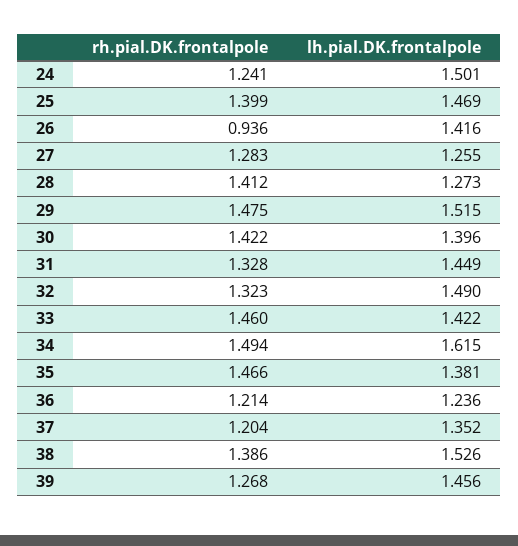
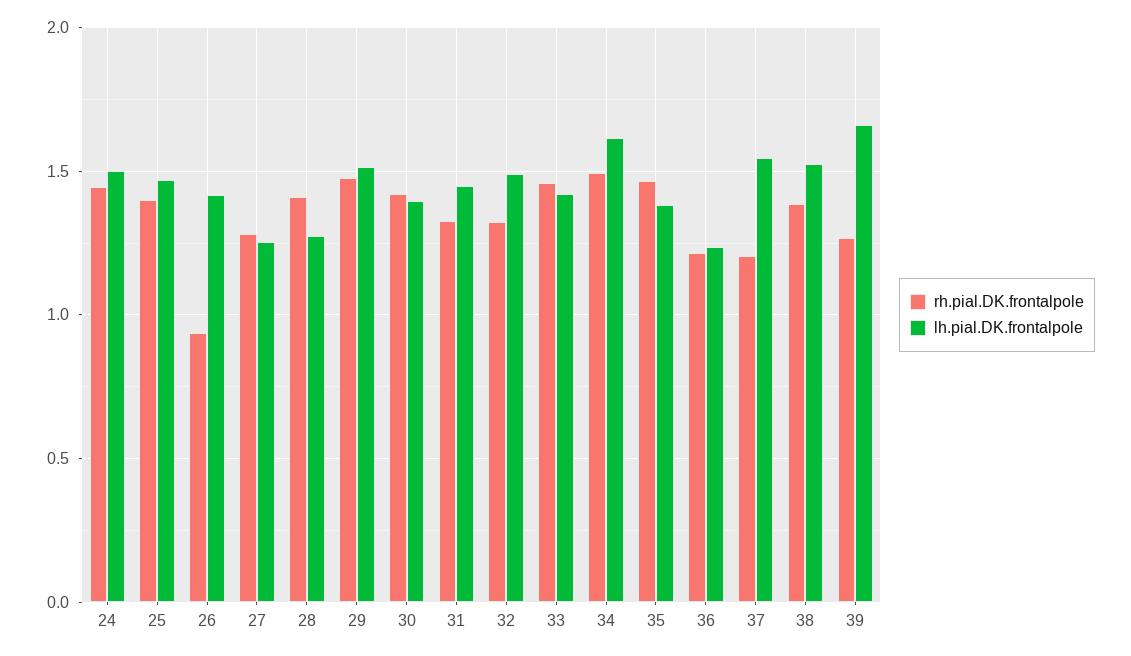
  {
    "rh.pial.DK.frontalpole": {
-     "24": 1.241,
+     "24": 1.45,
      "25": 1.399,
      "26": 0.936,
      "27": 1.283,
      "28": 1.412,
      "29": 1.475,
      "30": 1.422,
      "31": 1.328,
      "32": 1.323,
      "33": 1.46,
      "34": 1.494,
      "35": 1.466,
      "36": 1.214,
      "37": 1.204,
      "38": 1.386,
      "39": 1.268
    },
    "lh.pial.DK.frontalpole": {
      "24": 1.501,
      "25": 1.469,
      "26": 1.416,
      "27": 1.255,
      "28": 1.273,
      "29": 1.515,
      "30": 1.396,
      "31": 1.449,
      "32": 1.49,
      "33": 1.422,
      "34": 1.615,
      "35": 1.381,
      "36": 1.236,
-     "37": 1.352,
+     "37": 1.55,
      "38": 1.526,
-     "39": 1.456
+     "39": 1.65
    }
  }

